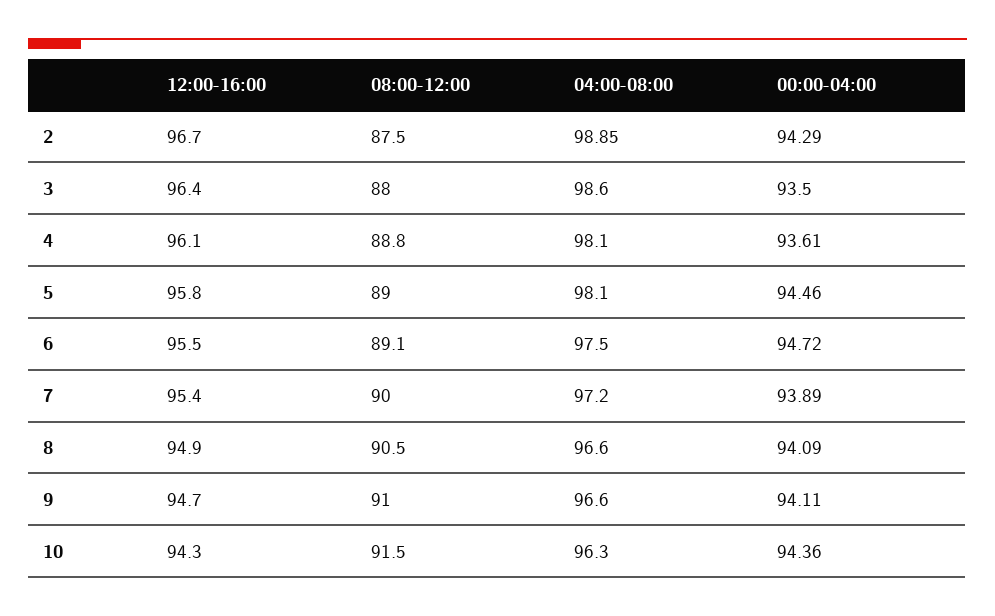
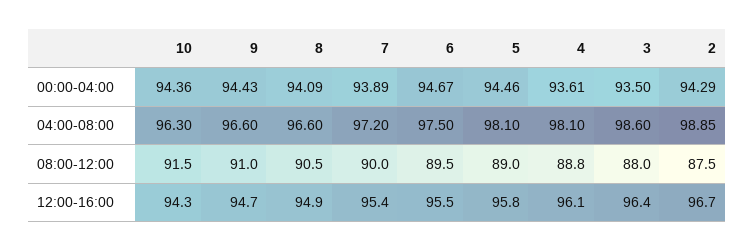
  {
    "12:00-16:00": {
      "2": 96.7,
      "3": 96.4,
      "4": 96.1,
      "5": 95.8,
      "6": 95.5,
      "7": 95.4,
      "8": 94.9,
      "9": 94.7,
      "10": 94.3
    },
    "08:00-12:00": {
      "2": 87.5,
      "3": 88,
      "4": 88.8,
      "5": 89,
-     "6": 89.1,
+     "6": 89.5,
      "7": 90,
      "8": 90.5,
      "9": 91,
      "10": 91.5
    },
    "04:00-08:00": {
      "2": 98.85,
      "3": 98.6,
      "4": 98.1,
      "5": 98.1,
      "6": 97.5,
      "7": 97.2,
      "8": 96.6,
      "9": 96.6,
      "10": 96.3
    },
    "00:00-04:00": {
      "2": 94.29,
      "3": 93.5,
      "4": 93.61,
      "5": 94.46,
-     "6": 94.72,
+     "6": 94.67,
      "7": 93.89,
      "8": 94.09,
-     "9": 94.11,
+     "9": 94.43,
      "10": 94.36
    }
  }

